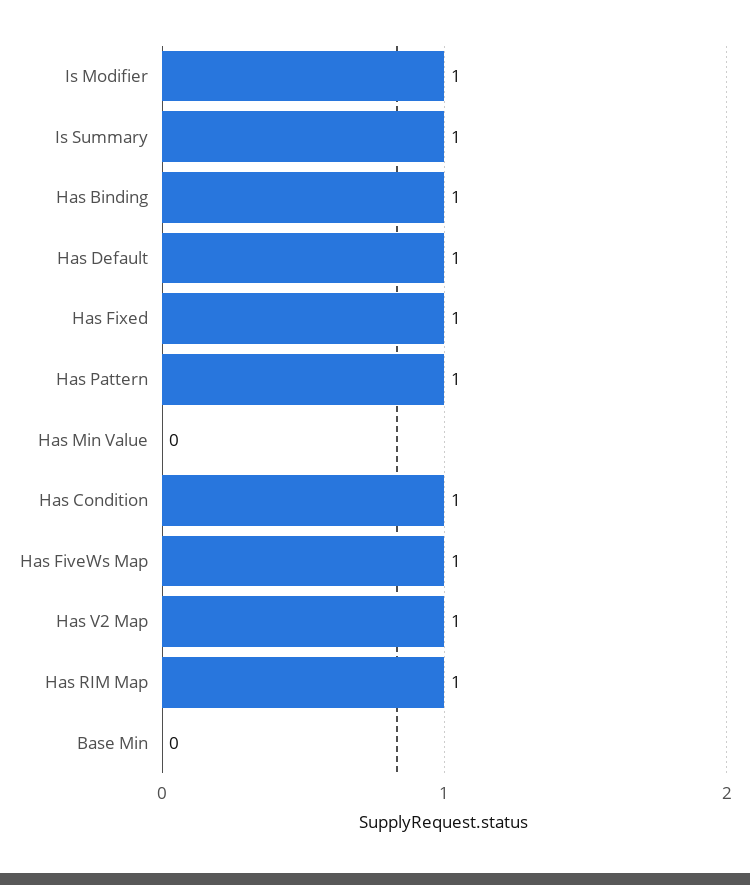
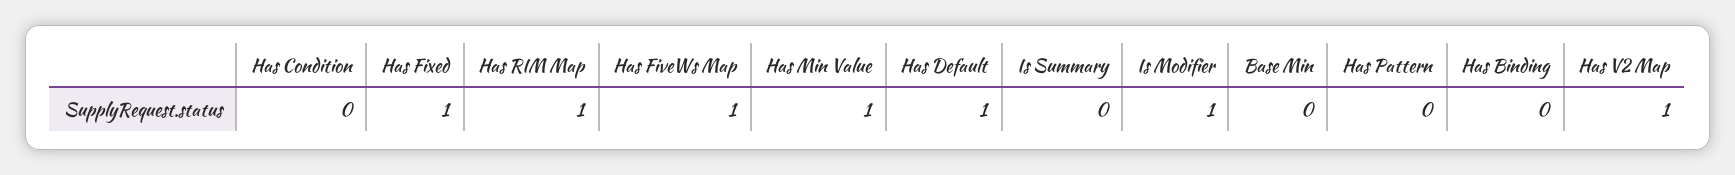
  {
    "Is Modifier": 1,
-   "Is Summary": 1,
+   "Is Summary": 0,
-   "Has Binding": 1,
+   "Has Binding": 0,
    "Has Default": 1,
    "Has Fixed": 1,
-   "Has Pattern": 1,
+   "Has Pattern": 0,
-   "Has Min Value": 0,
+   "Has Min Value": 1,
-   "Has Condition": 1,
+   "Has Condition": 0,
    "Has FiveWs Map": 1,
    "Has V2 Map": 1,
    "Has RIM Map": 1,
    "Base Min": 0
  }

